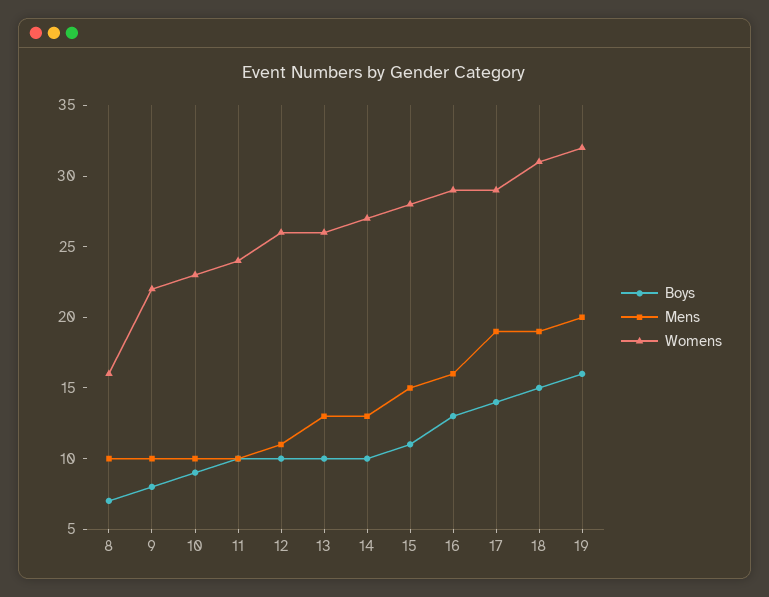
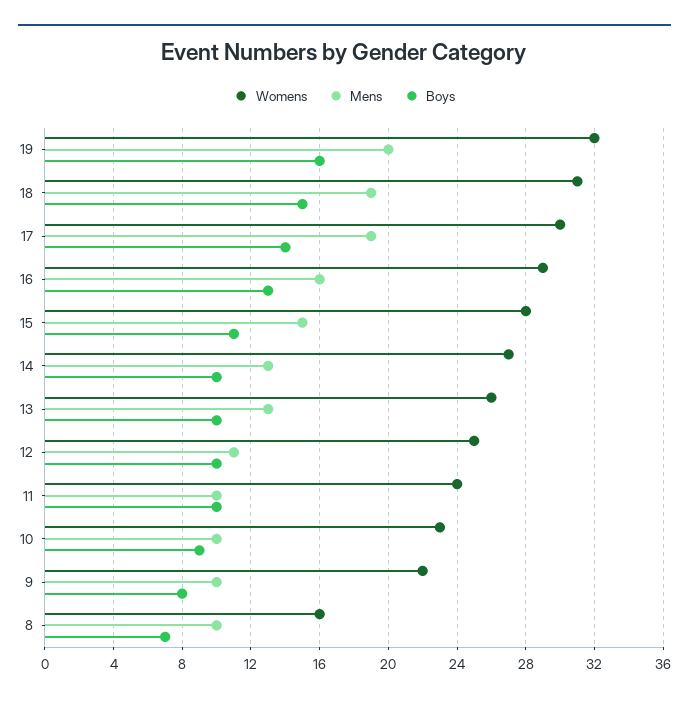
  {
    "Boys": {
      "8": 7,
      "9": 8,
      "10": 9,
      "11": 10,
      "12": 10,
      "13": 10,
      "14": 10,
      "15": 11,
      "16": 13,
      "17": 14,
      "18": 15,
      "19": 16
    },
    "Mens": {
      "8": 10,
      "9": 10,
      "10": 10,
      "11": 10,
      "12": 11,
      "13": 13,
      "14": 13,
      "15": 15,
      "16": 16,
      "17": 19,
      "18": 19,
      "19": 20
    },
    "Womens": {
      "8": 16,
      "9": 22,
      "10": 23,
      "11": 24,
-     "12": 26,
+     "12": 25,
      "13": 26,
      "14": 27,
      "15": 28,
      "16": 29,
-     "17": 29,
+     "17": 30,
      "18": 31,
      "19": 32
    }
  }

